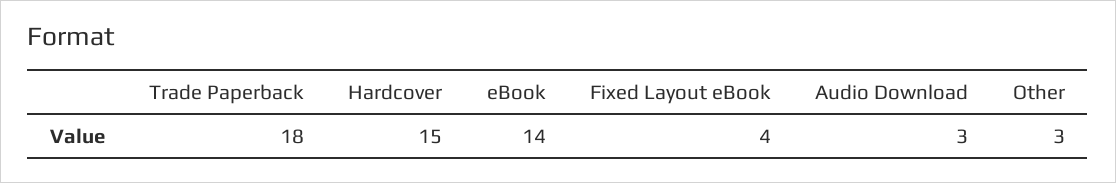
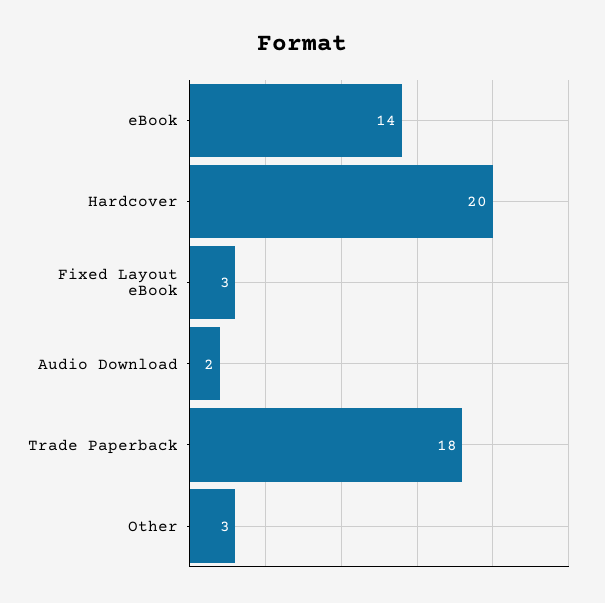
  {
    "Trade Paperback": 18,
-   "Hardcover": 15,
+   "Hardcover": 20,
    "eBook": 14,
-   "Fixed Layout eBook": 4,
+   "Fixed Layout eBook": 3,
-   "Audio Download": 3,
+   "Audio Download": 2,
    "Other": 3
  }

